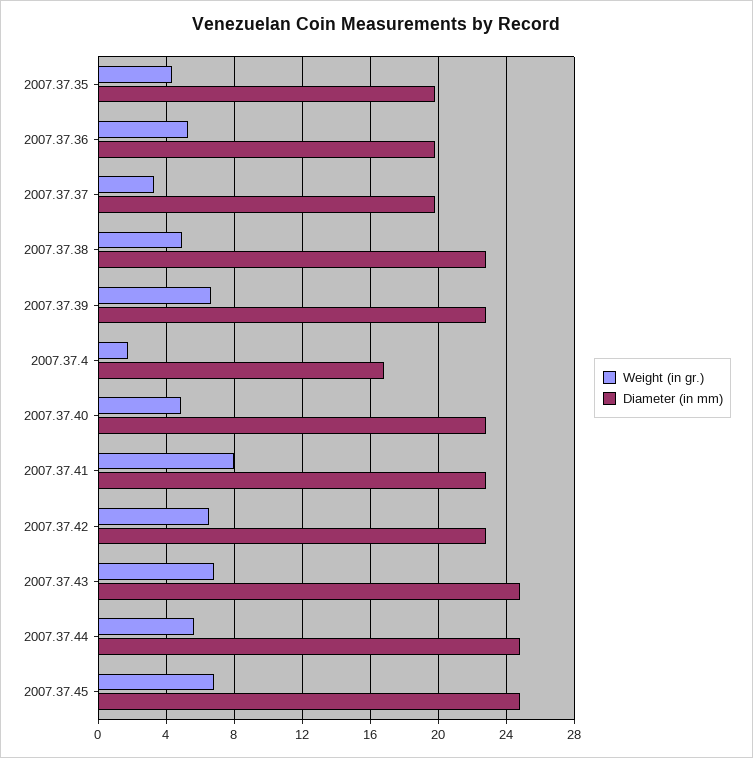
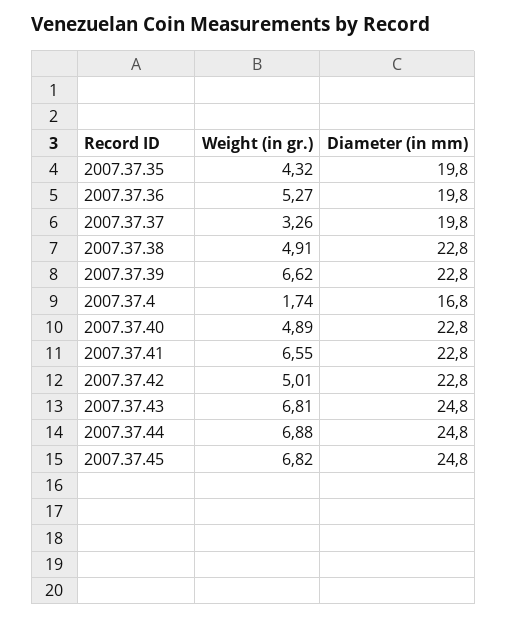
  {
    "Weight (in gr.)": {
      "2007.37.35": 4.32,
      "2007.37.36": 5.27,
      "2007.37.37": 3.26,
      "2007.37.38": 4.91,
      "2007.37.39": 6.62,
      "2007.37.4": 1.74,
      "2007.37.40": 4.89,
-     "2007.37.41": 8,
+     "2007.37.41": 6.55,
-     "2007.37.42": 6.5,
+     "2007.37.42": 5.01,
      "2007.37.43": 6.81,
-     "2007.37.44": 5.5,
+     "2007.37.44": 6.88,
      "2007.37.45": 6.82
    },
    "Diameter (in mm)": {
      "2007.37.35": 19.8,
      "2007.37.36": 19.8,
      "2007.37.37": 19.8,
      "2007.37.38": 22.8,
      "2007.37.39": 22.8,
      "2007.37.4": 16.8,
      "2007.37.40": 22.8,
      "2007.37.41": 22.8,
      "2007.37.42": 22.8,
      "2007.37.43": 24.8,
      "2007.37.44": 24.8,
      "2007.37.45": 24.8
    }
  }

